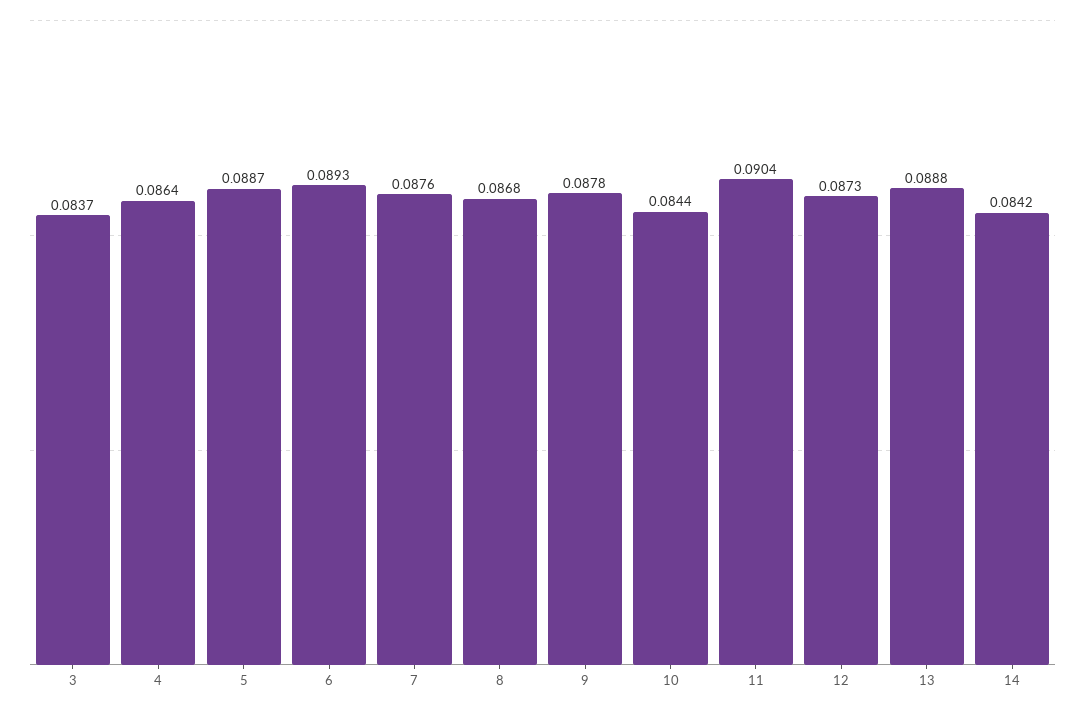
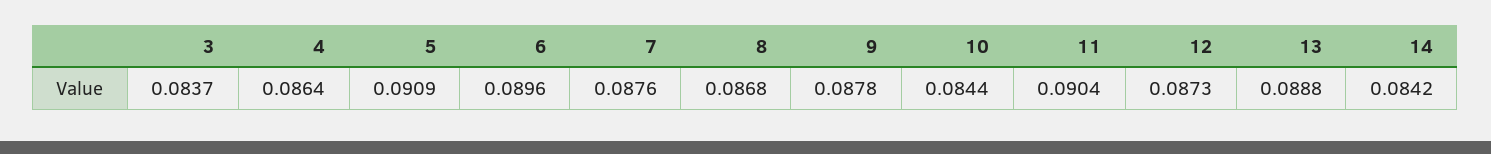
  {
    "3": 0.0837,
    "4": 0.0864,
-   "5": 0.0887,
+   "5": 0.0909,
-   "6": 0.0893,
+   "6": 0.0896,
    "7": 0.0876,
    "8": 0.0868,
    "9": 0.0878,
    "10": 0.0844,
    "11": 0.0904,
    "12": 0.0873,
    "13": 0.0888,
    "14": 0.0842
  }

